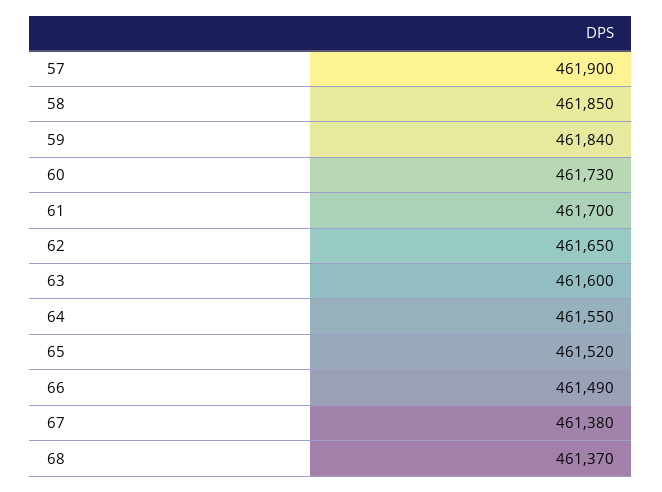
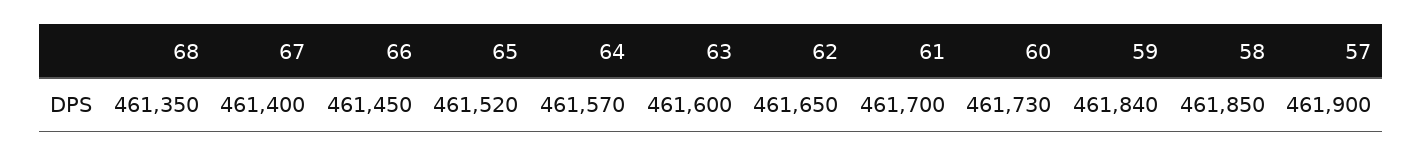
  {
    "57": 461900,
    "58": 461850,
    "59": 461840,
    "60": 461730,
    "61": 461700,
    "62": 461650,
    "63": 461600,
-   "64": 461550,
+   "64": 461570,
    "65": 461520,
-   "66": 461490,
+   "66": 461450,
-   "67": 461380,
+   "67": 461400,
-   "68": 461370
+   "68": 461350
  }

